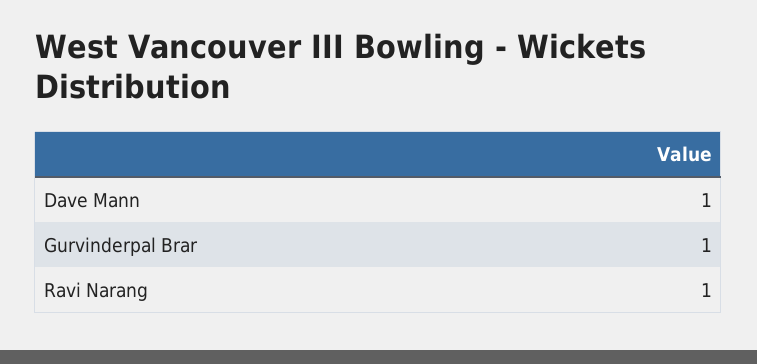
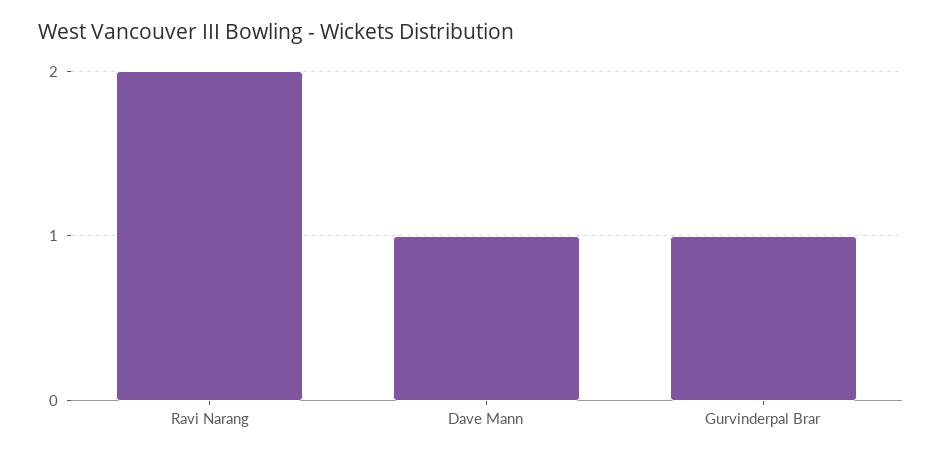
  {
    "Dave Mann": 1,
    "Gurvinderpal Brar": 1,
-   "Ravi Narang": 1
+   "Ravi Narang": 2
  }

